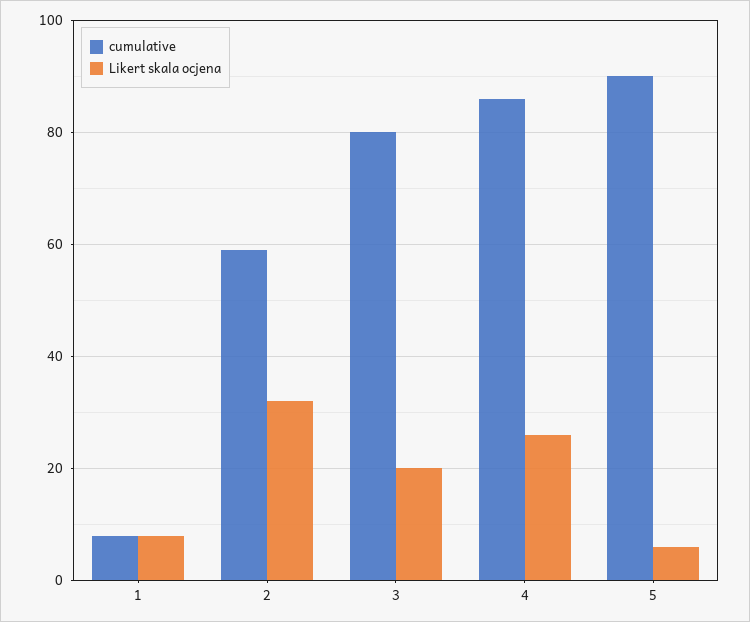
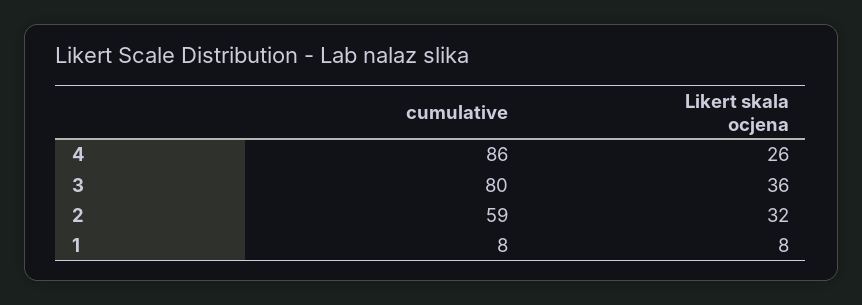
  {
    "cumulative": {
      "1": 8,
      "2": 59,
      "3": 80,
-     "4": 86,
+     "4": 86
-     "5": 90
    },
    "Likert skala ocjena": {
      "1": 8,
      "2": 32,
-     "3": 20,
+     "3": 36,
-     "4": 26,
+     "4": 26
-     "5": 5
    }
  }

